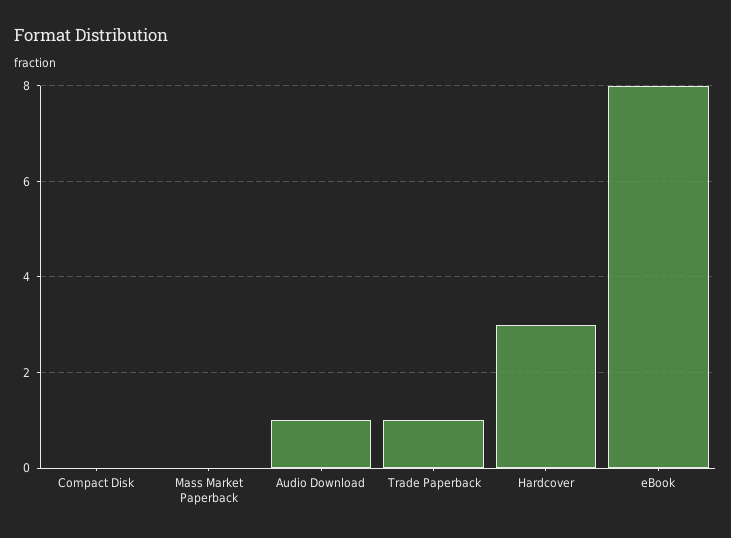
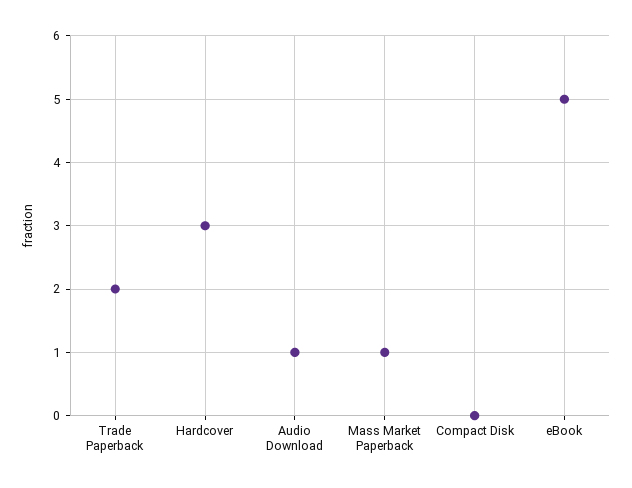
  {
    "Compact Disk": 0,
-   "Mass Market Paperback": 0,
+   "Mass Market Paperback": 1,
    "Audio Download": 1,
-   "Trade Paperback": 1,
+   "Trade Paperback": 2,
    "Hardcover": 3,
-   "eBook": 8
+   "eBook": 5
  }

